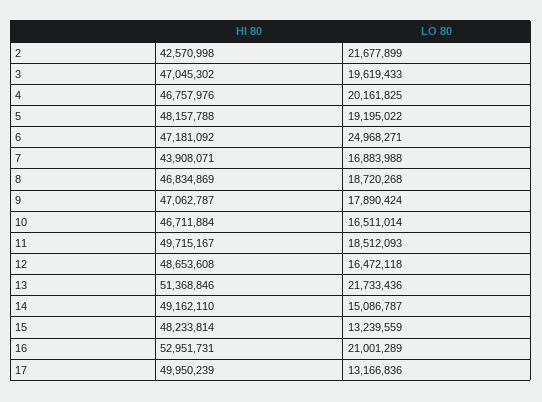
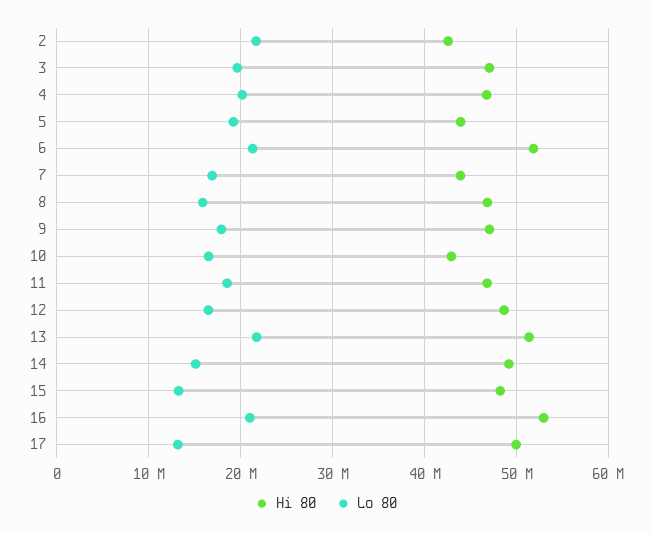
  {
    "HI 80": {
      "2": 42570998,
      "3": 47045302,
      "4": 46757976,
-     "5": 48157788,
+     "5": 44000000,
-     "6": 47181092,
+     "6": 52000000,
      "7": 43908071,
      "8": 46834869,
      "9": 47062787,
-     "10": 46711884,
+     "10": 43000000,
-     "11": 49715167,
+     "11": 47000000,
      "12": 48653608,
      "13": 51368846,
      "14": 49162110,
      "15": 48233814,
      "16": 52951731,
      "17": 49950239
    },
    "LO 80": {
      "2": 21677899,
      "3": 19619433,
      "4": 20161825,
      "5": 19195022,
-     "6": 24968271,
+     "6": 21000000,
      "7": 16883988,
-     "8": 18720268,
+     "8": 16000000,
      "9": 17890424,
      "10": 16511014,
      "11": 18512093,
      "12": 16472118,
      "13": 21733436,
      "14": 15086787,
      "15": 13239559,
      "16": 21001289,
      "17": 13166836
    }
  }

